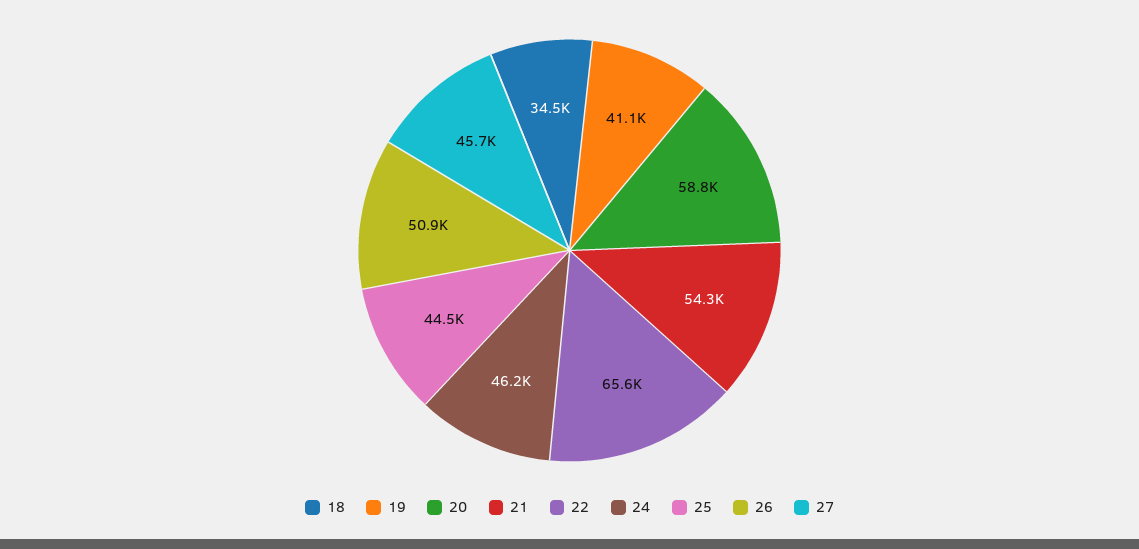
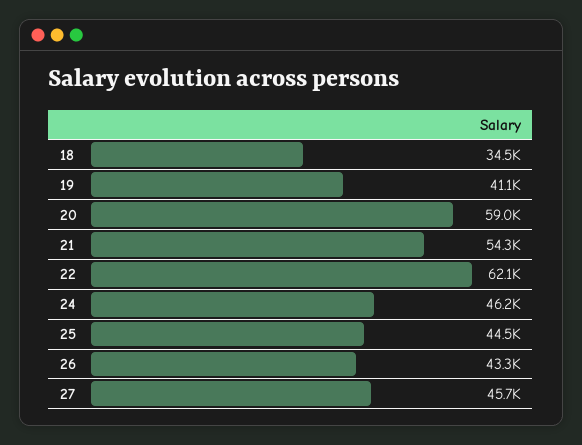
  {
    "18": 34500,
    "19": 41100,
-   "20": 58800,
+   "20": 59000,
    "21": 54300,
-   "22": 65600,
+   "22": 62100,
    "24": 46200,
    "25": 44500,
-   "26": 50900,
+   "26": 43300,
    "27": 45700
  }

